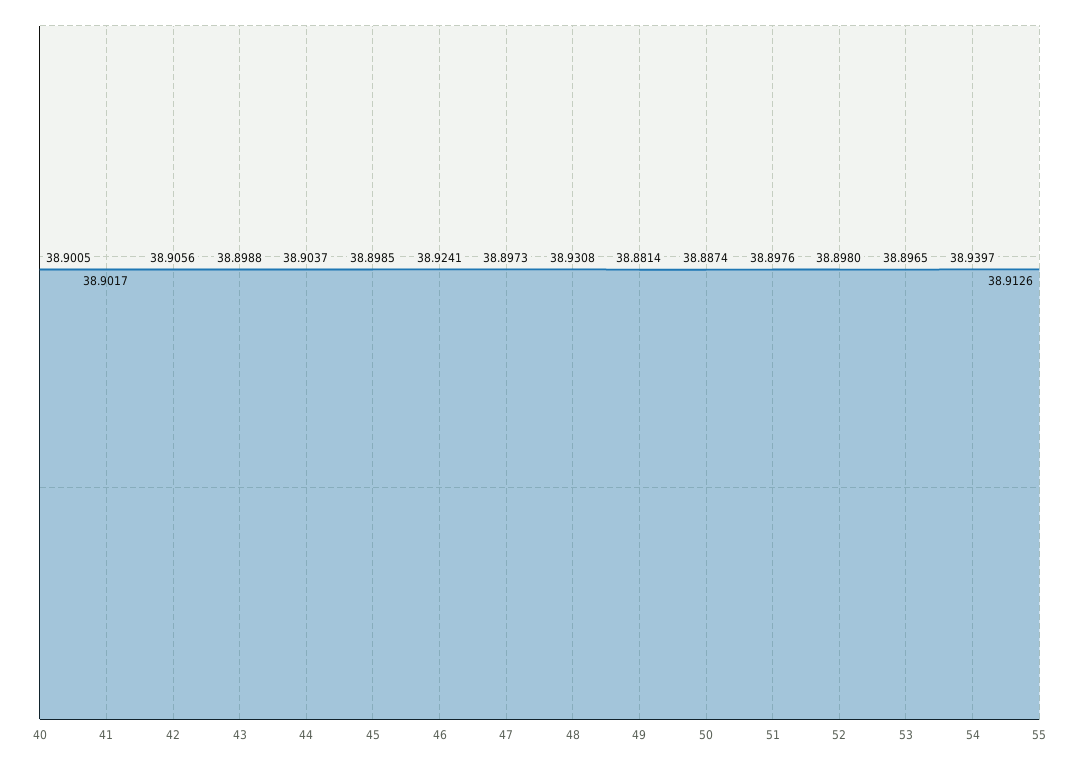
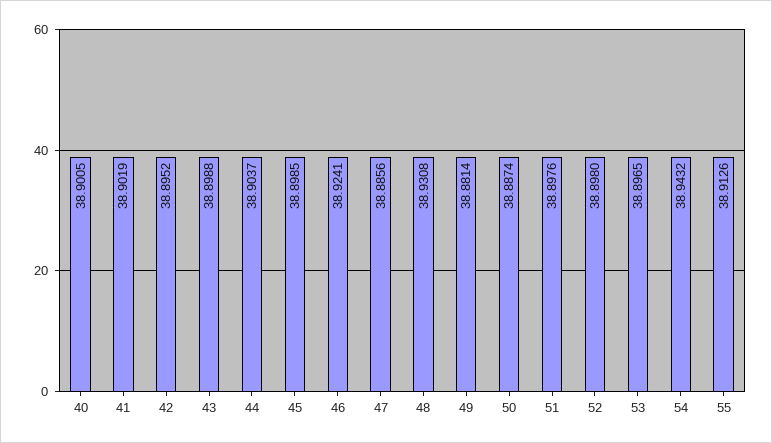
  {
    "40": 38.9005,
-   "41": 38.9017,
+   "41": 38.9019,
-   "42": 38.9056,
+   "42": 38.8952,
    "43": 38.8988,
    "44": 38.9037,
    "45": 38.8985,
    "46": 38.9241,
-   "47": 38.8973,
+   "47": 38.8856,
    "48": 38.9308,
    "49": 38.8814,
    "50": 38.8874,
    "51": 38.8976,
    "52": 38.898,
    "53": 38.8965,
-   "54": 38.9397,
+   "54": 38.9432,
    "55": 38.9126
  }

